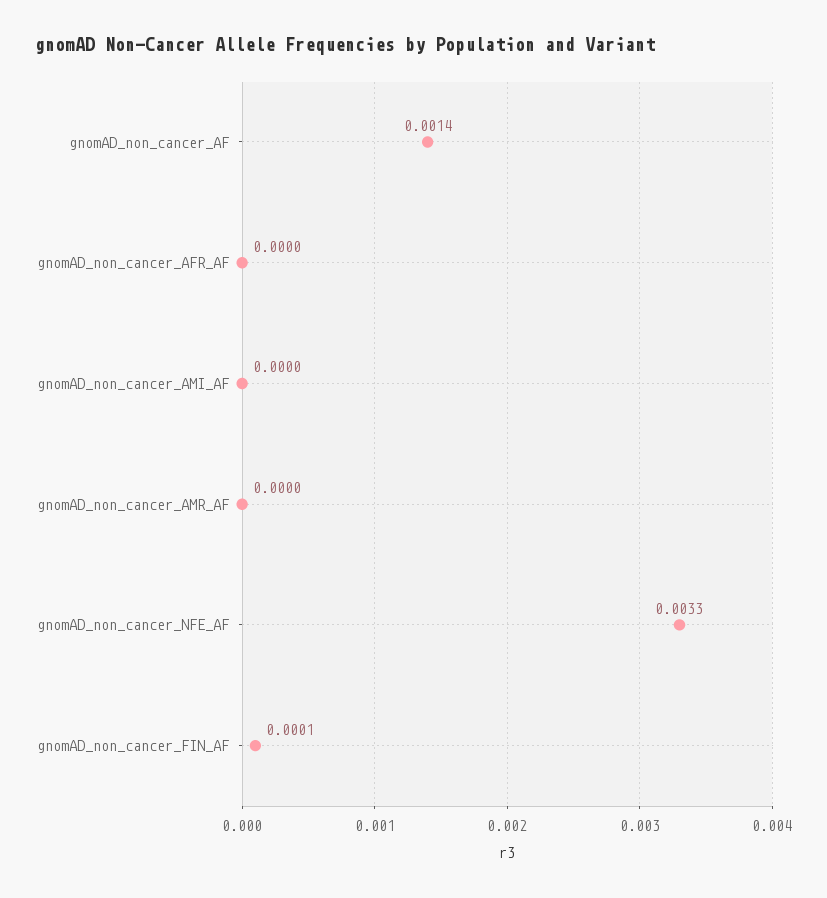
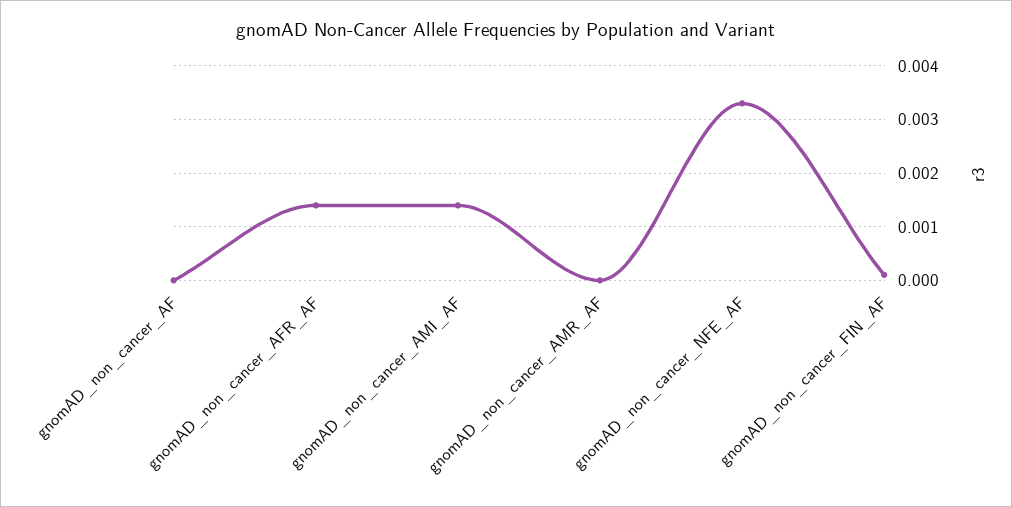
  {
-   "gnomAD_non_cancer_AF": 0.0014,
+   "gnomAD_non_cancer_AF": 0,
-   "gnomAD_non_cancer_AFR_AF": 0,
+   "gnomAD_non_cancer_AFR_AF": 0.0015,
-   "gnomAD_non_cancer_AMI_AF": 0,
+   "gnomAD_non_cancer_AMI_AF": 0.0015,
    "gnomAD_non_cancer_AMR_AF": 0,
    "gnomAD_non_cancer_NFE_AF": 0.0033,
    "gnomAD_non_cancer_FIN_AF": 0.0001
  }

